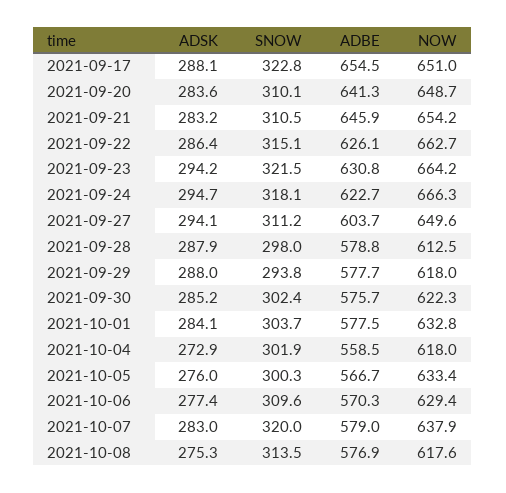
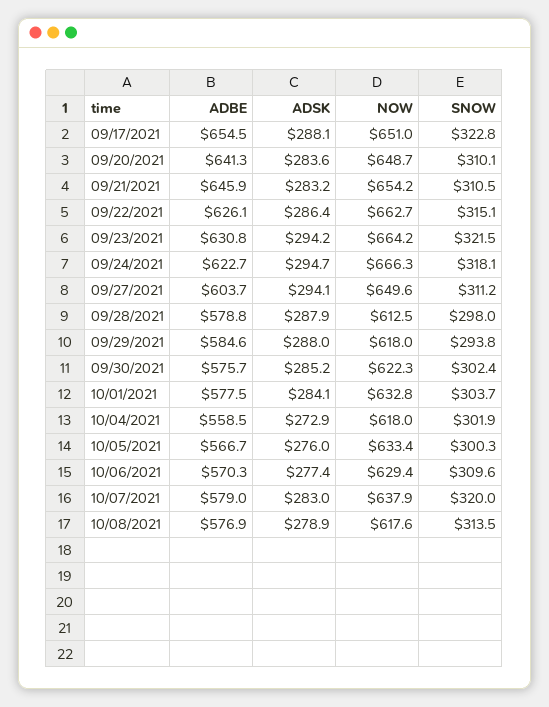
  {
    "ADSK": {
      "2021-09-17": 288.1,
      "2021-09-20": 283.6,
      "2021-09-21": 283.2,
      "2021-09-22": 286.4,
      "2021-09-23": 294.2,
      "2021-09-24": 294.7,
      "2021-09-27": 294.1,
      "2021-09-28": 287.9,
      "2021-09-29": 288,
      "2021-09-30": 285.2,
      "2021-10-01": 284.1,
      "2021-10-04": 272.9,
      "2021-10-05": 276,
      "2021-10-06": 277.4,
      "2021-10-07": 283,
-     "2021-10-08": 275.3
+     "2021-10-08": 278.9
    },
    "SNOW": {
      "2021-09-17": 322.8,
      "2021-09-20": 310.1,
      "2021-09-21": 310.5,
      "2021-09-22": 315.1,
      "2021-09-23": 321.5,
      "2021-09-24": 318.1,
      "2021-09-27": 311.2,
      "2021-09-28": 298,
      "2021-09-29": 293.8,
      "2021-09-30": 302.4,
      "2021-10-01": 303.7,
      "2021-10-04": 301.9,
      "2021-10-05": 300.3,
      "2021-10-06": 309.6,
      "2021-10-07": 320,
      "2021-10-08": 313.5
    },
    "ADBE": {
      "2021-09-17": 654.5,
      "2021-09-20": 641.3,
      "2021-09-21": 645.9,
      "2021-09-22": 626.1,
      "2021-09-23": 630.8,
      "2021-09-24": 622.7,
      "2021-09-27": 603.7,
      "2021-09-28": 578.8,
-     "2021-09-29": 577.7,
+     "2021-09-29": 584.6,
      "2021-09-30": 575.7,
      "2021-10-01": 577.5,
      "2021-10-04": 558.5,
      "2021-10-05": 566.7,
      "2021-10-06": 570.3,
      "2021-10-07": 579,
      "2021-10-08": 576.9
    },
    "NOW": {
      "2021-09-17": 651,
      "2021-09-20": 648.7,
      "2021-09-21": 654.2,
      "2021-09-22": 662.7,
      "2021-09-23": 664.2,
      "2021-09-24": 666.3,
      "2021-09-27": 649.6,
      "2021-09-28": 612.5,
      "2021-09-29": 618,
      "2021-09-30": 622.3,
      "2021-10-01": 632.8,
      "2021-10-04": 618,
      "2021-10-05": 633.4,
      "2021-10-06": 629.4,
      "2021-10-07": 637.9,
      "2021-10-08": 617.6
    }
  }

